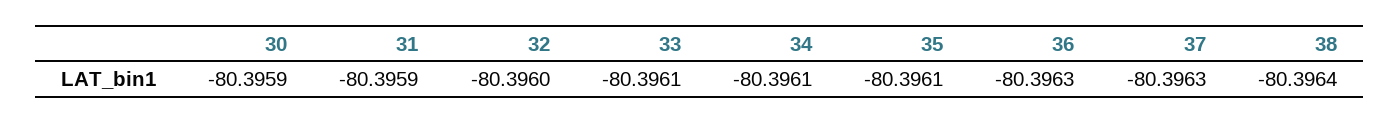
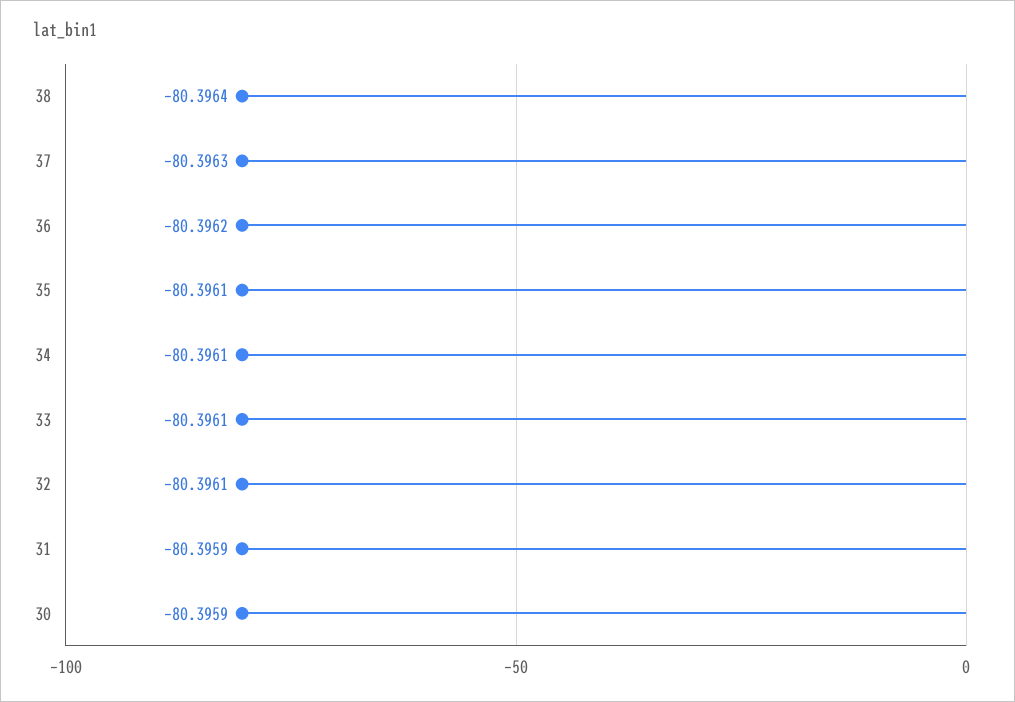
  {
    "30": -80.3959,
    "31": -80.3959,
-   "32": -80.396,
+   "32": -80.3961,
    "33": -80.3961,
    "34": -80.3961,
    "35": -80.3961,
-   "36": -80.3963,
+   "36": -80.3962,
    "37": -80.3963,
    "38": -80.3964
  }

